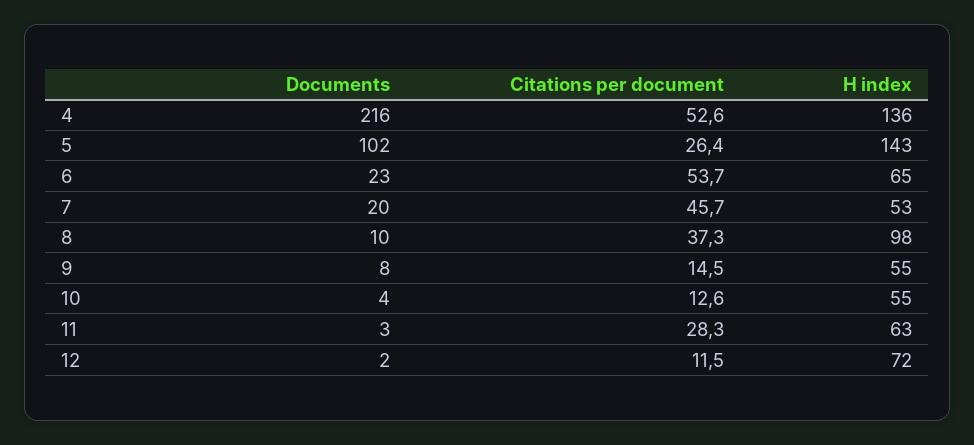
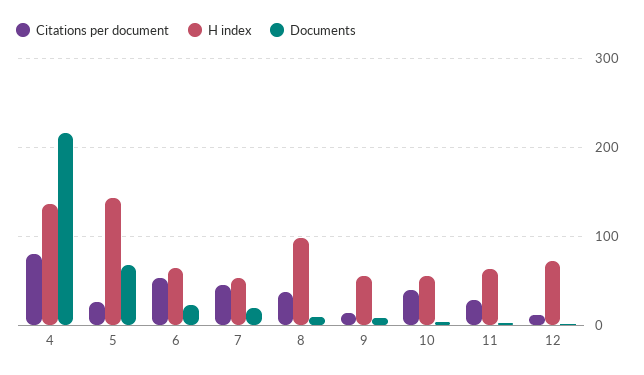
  {
    "Documents": {
      "4": 216,
-     "5": 102,
+     "5": 70,
      "6": 23,
      "7": 20,
      "8": 10,
      "9": 8,
      "10": 4,
      "11": 3,
      "12": 2
    },
    "Citations per document": {
-     "4": 52.6,
+     "4": 80,
      "5": 26.4,
      "6": 53.7,
      "7": 45.7,
      "8": 37.3,
      "9": 14.5,
-     "10": 12.6,
+     "10": 40,
      "11": 28.3,
      "12": 11.5
    },
    "H index": {
      "4": 136,
      "5": 143,
      "6": 65,
      "7": 53,
      "8": 98,
      "9": 55,
      "10": 55,
      "11": 63,
      "12": 72
    }
  }

